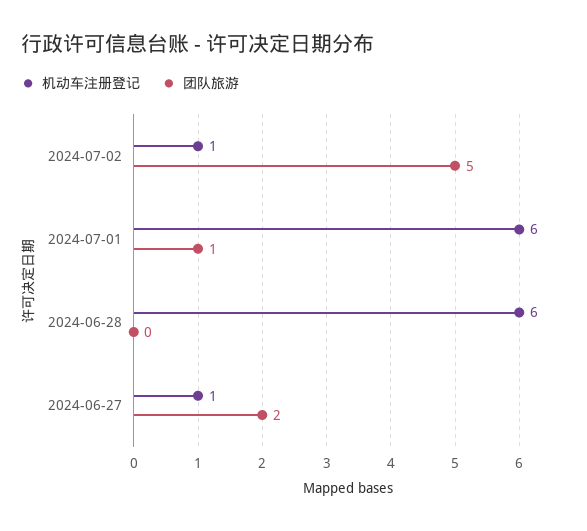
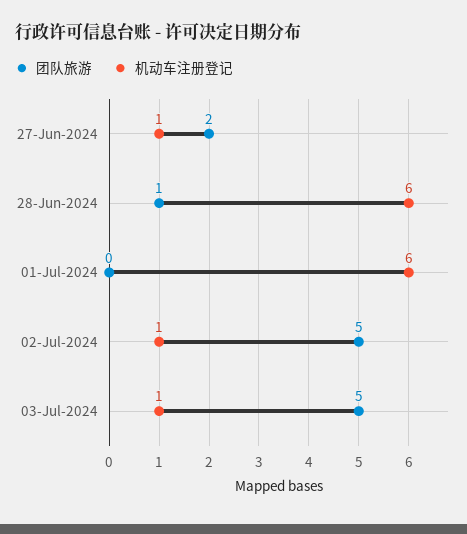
  {
    "机动车注册登记": {
      "2024-07-02": 1,
      "2024-07-01": 6,
      "2024-06-28": 6,
-     "2024-06-27": 1
+     "2024-06-27": 1,
+     "03-Jul-2024": 1
    },
    "团队旅游": {
      "2024-07-02": 5,
-     "2024-07-01": 1,
+     "2024-07-01": 0,
-     "2024-06-28": 0,
+     "2024-06-28": 1,
-     "2024-06-27": 2
+     "2024-06-27": 2,
+     "03-Jul-2024": 5
    }
  }

